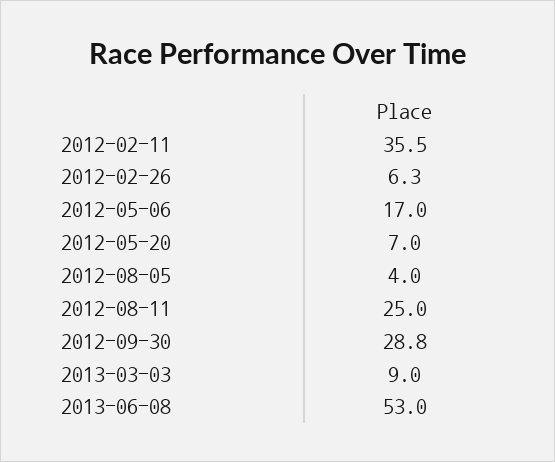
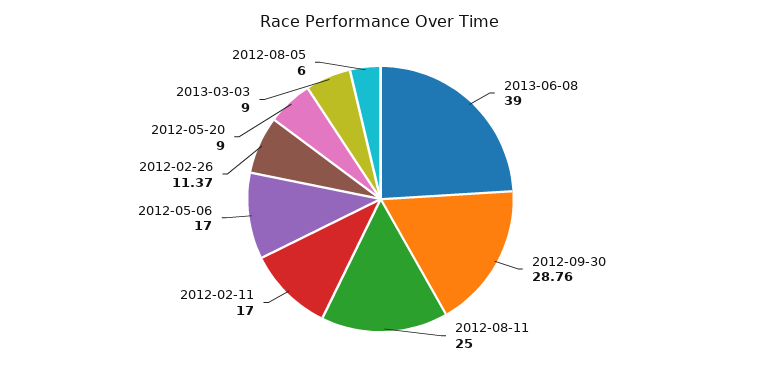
  {
-   "2012-02-11": 35.5,
+   "2012-02-11": 17,
-   "2012-02-26": 6.3,
+   "2012-02-26": 11.37,
    "2012-05-06": 17,
-   "2012-05-20": 7,
+   "2012-05-20": 9,
-   "2012-08-05": 4,
+   "2012-08-05": 6,
    "2012-08-11": 25,
    "2012-09-30": 28.76,
    "2013-03-03": 9,
-   "2013-06-08": 53
+   "2013-06-08": 39
  }

